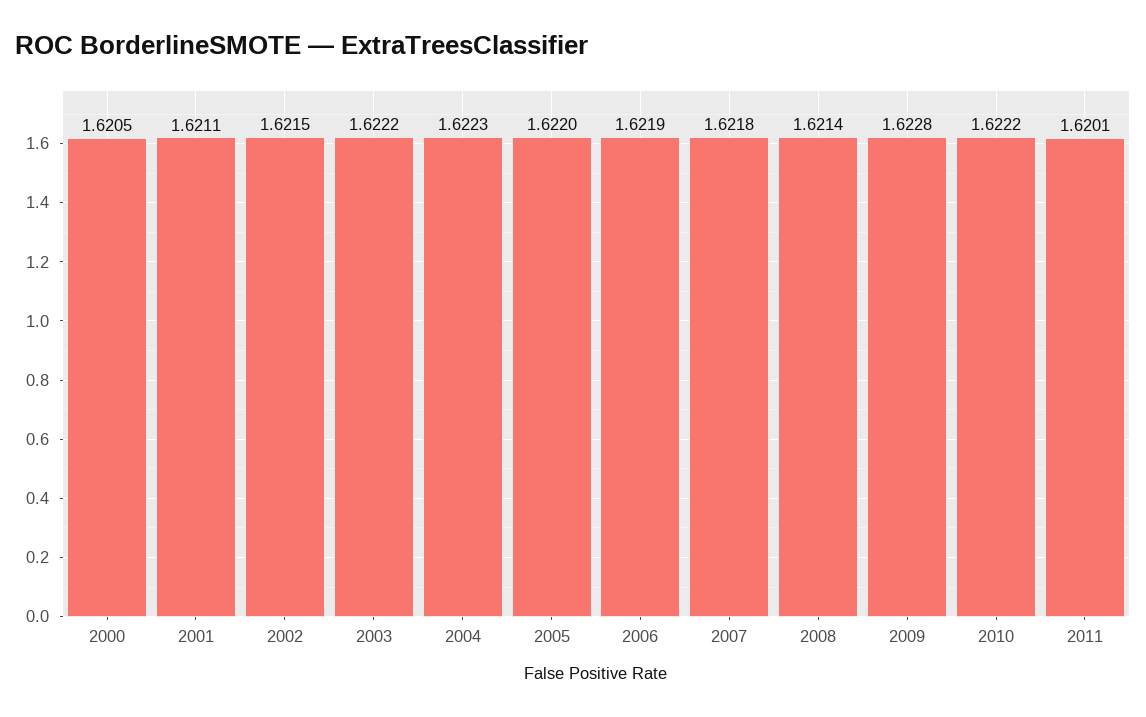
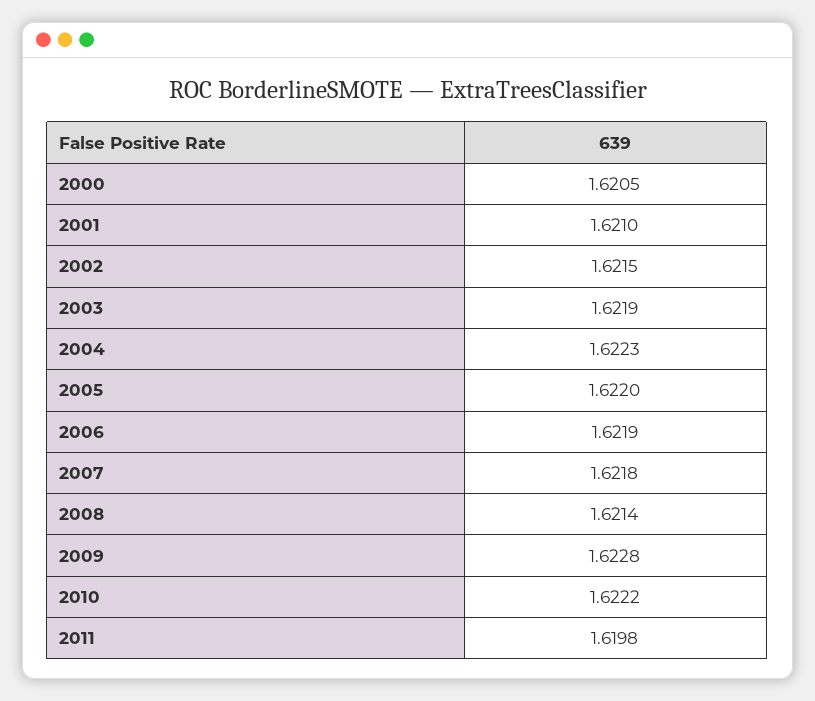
  {
    "2000": 1.6205,
-   "2001": 1.6211,
+   "2001": 1.621,
    "2002": 1.6215,
-   "2003": 1.6222,
+   "2003": 1.6219,
    "2004": 1.6223,
    "2005": 1.622,
    "2006": 1.6219,
    "2007": 1.6218,
    "2008": 1.6214,
    "2009": 1.6228,
    "2010": 1.6222,
-   "2011": 1.6201
+   "2011": 1.6198
  }

